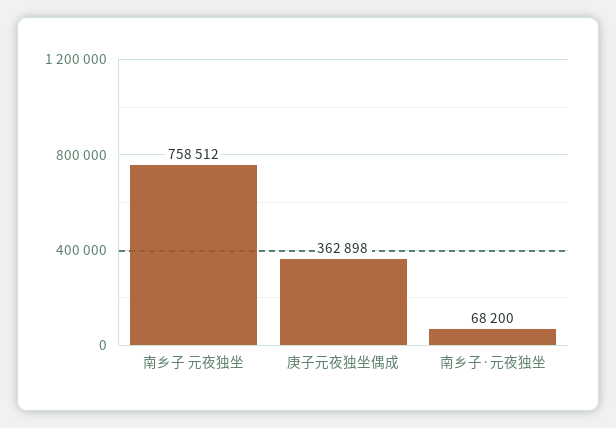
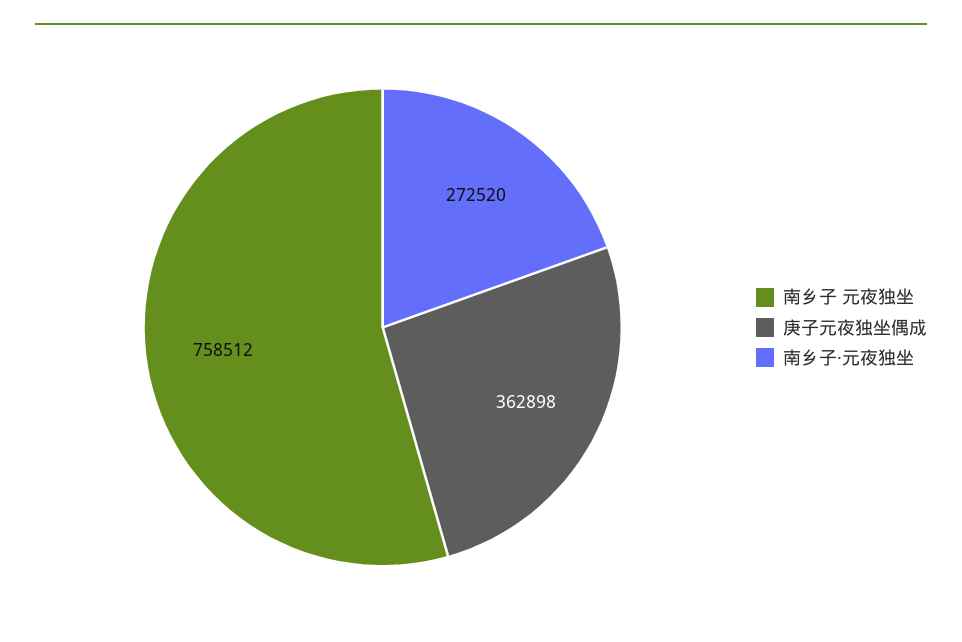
  {
    "南乡子 元夜独坐": 758512,
    "庚子元夜独坐偶成": 362898,
-   "南乡子·元夜独坐": 68200
+   "南乡子·元夜独坐": 272520
  }

